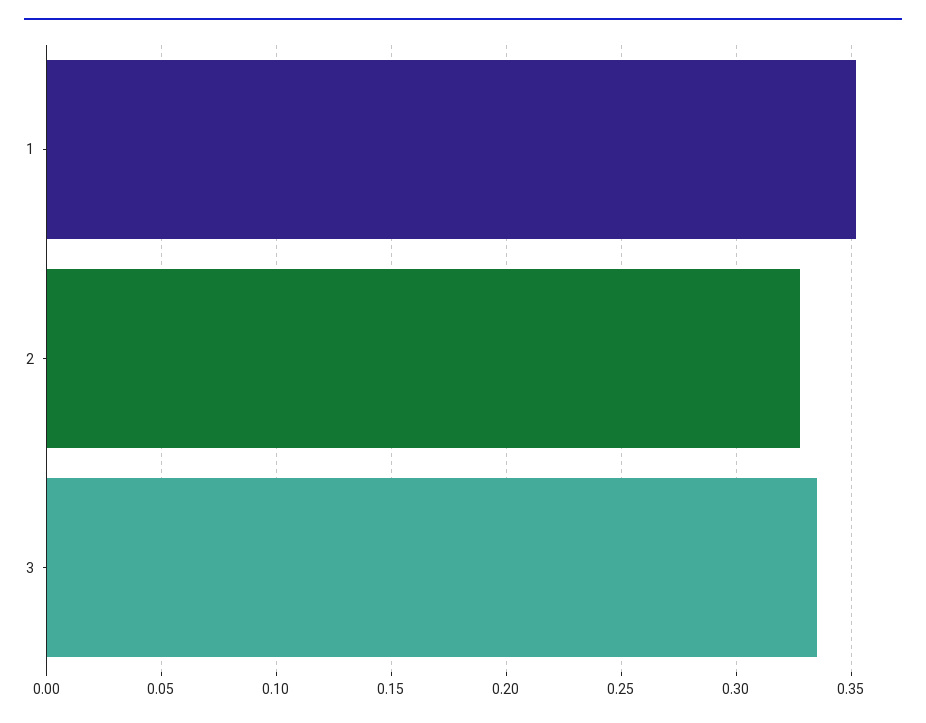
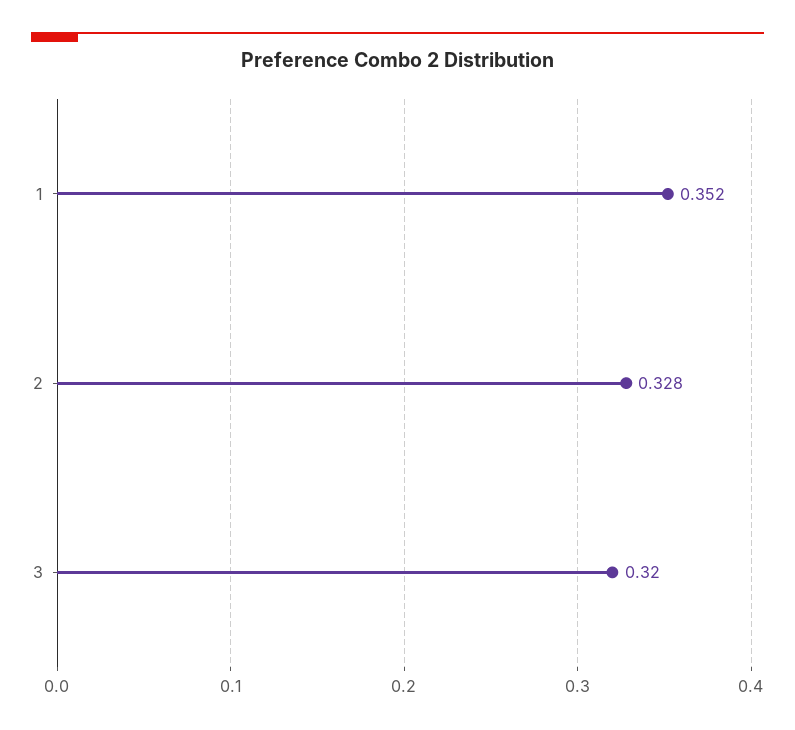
  {
    "1": 0.352,
    "2": 0.328,
-   "3": 0.335
+   "3": 0.32
  }

